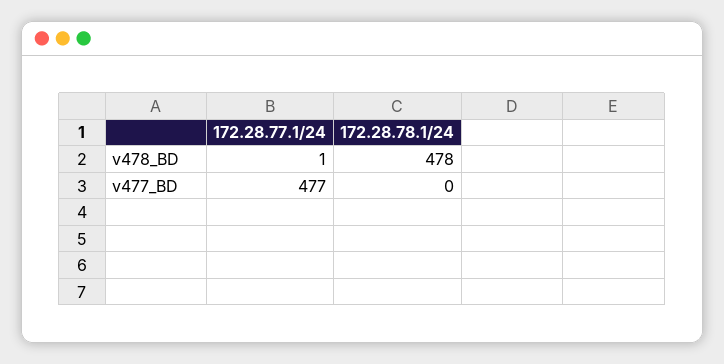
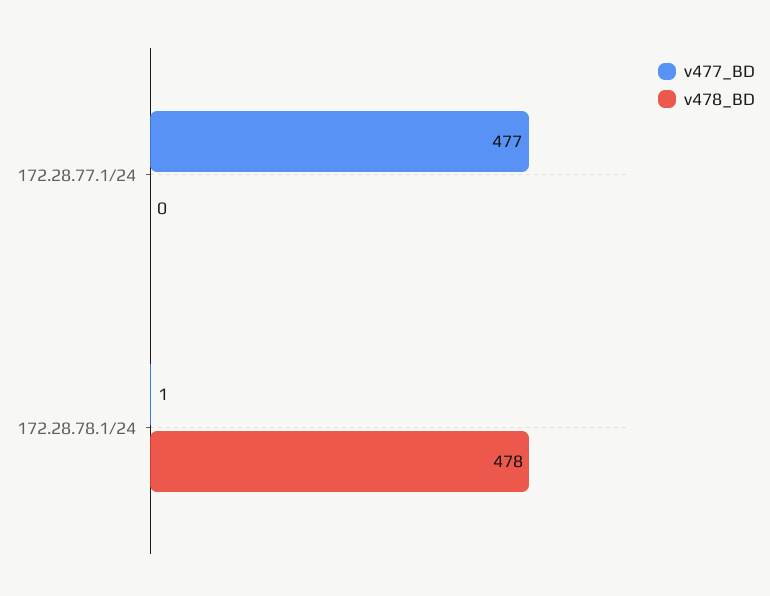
  {
    "v478_BD": {
-     "172.28.77.1/24": 1,
+     "172.28.77.1/24": 0,
      "172.28.78.1/24": 478
    },
    "v477_BD": {
      "172.28.77.1/24": 477,
-     "172.28.78.1/24": 0
+     "172.28.78.1/24": 1
    }
  }

